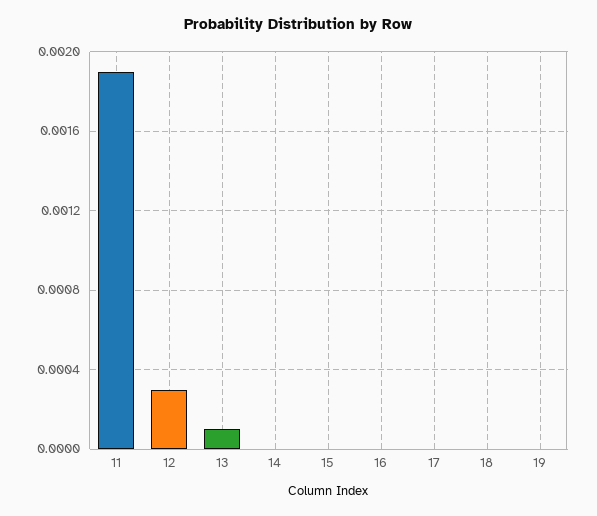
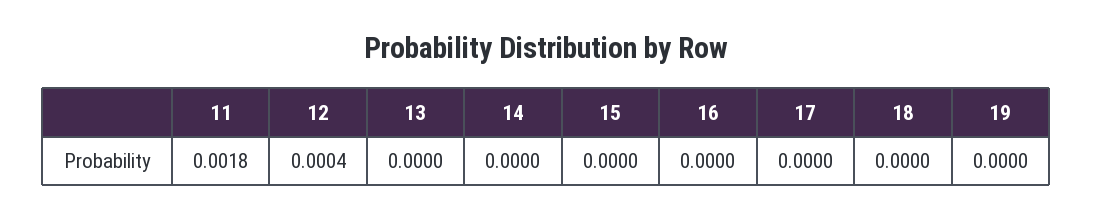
  {
-   "11": 0.0019,
+   "11": 0.0018,
-   "12": 0.0003,
+   "12": 0.0004,
-   "13": 0.0001,
+   "13": 0,
    "14": 0,
    "15": 0,
    "16": 0,
    "17": 0,
    "18": 0,
    "19": 0
  }

